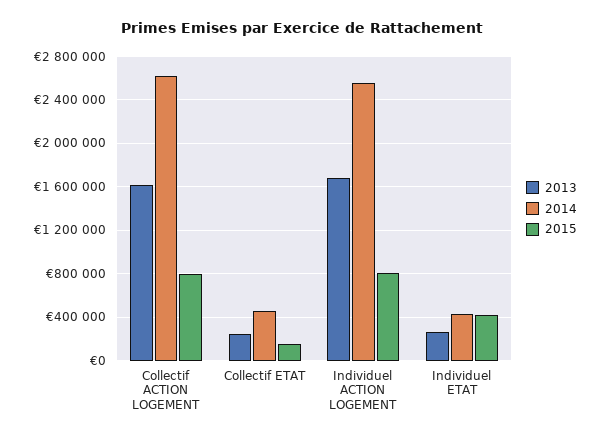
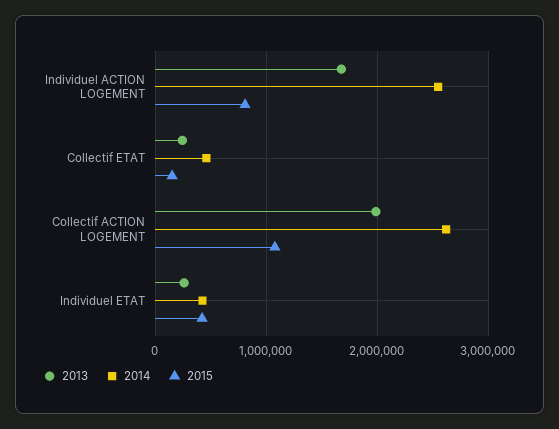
  {
    "2013": {
-     "Collectif ACTION LOGEMENT": 1600000,
+     "Collectif ACTION LOGEMENT": 2000000,
      "Collectif ETAT": 200000,
      "Individuel ACTION LOGEMENT": 1700000,
      "Individuel ETAT": 300000
    },
    "2014": {
      "Collectif ACTION LOGEMENT": 2600000,
      "Collectif ETAT": 500000,
      "Individuel ACTION LOGEMENT": 2500000,
      "Individuel ETAT": 400000
    },
    "2015": {
-     "Collectif ACTION LOGEMENT": 800000,
+     "Collectif ACTION LOGEMENT": 1100000,
      "Collectif ETAT": 200000,
      "Individuel ACTION LOGEMENT": 800000,
      "Individuel ETAT": 400000
    }
  }

